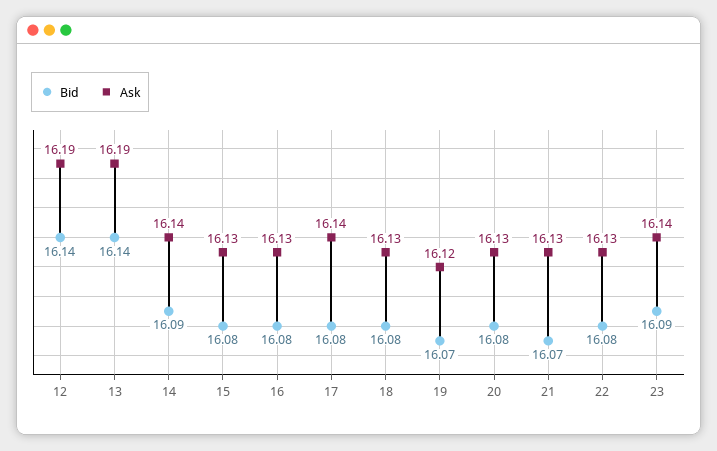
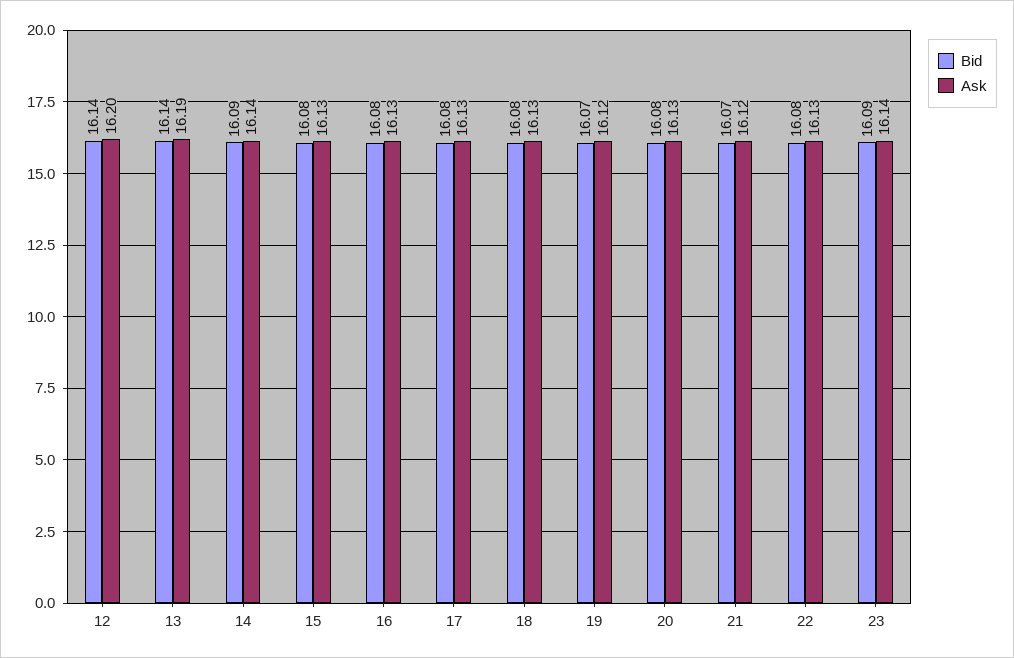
  {
    "Bid": {
      "12": 16.14,
      "13": 16.14,
      "14": 16.09,
      "15": 16.08,
      "16": 16.08,
      "17": 16.08,
      "18": 16.08,
      "19": 16.07,
      "20": 16.08,
      "21": 16.07,
      "22": 16.08,
      "23": 16.09
    },
    "Ask": {
-     "12": 16.19,
+     "12": 16.2,
      "13": 16.19,
      "14": 16.14,
      "15": 16.13,
      "16": 16.13,
-     "17": 16.14,
+     "17": 16.13,
      "18": 16.13,
      "19": 16.12,
      "20": 16.13,
-     "21": 16.13,
+     "21": 16.12,
      "22": 16.13,
      "23": 16.14
    }
  }

